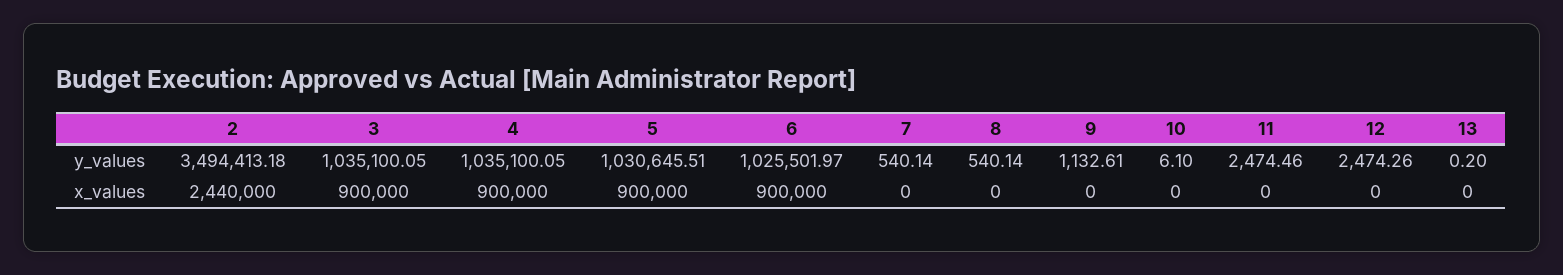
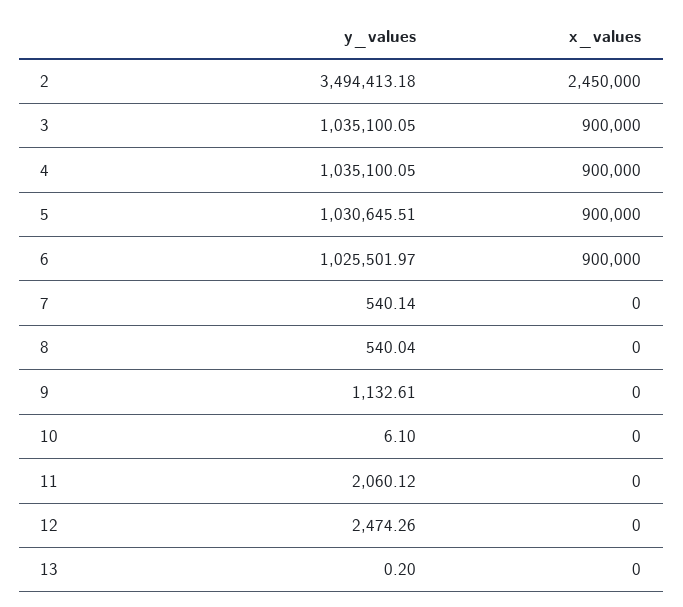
  {
    "2": {
      "y_values": 3494413.18,
-     "x_values": 2440000
+     "x_values": 2450000
    },
    "3": {
      "y_values": 1035100.05,
      "x_values": 900000
    },
    "4": {
      "y_values": 1035100.05,
      "x_values": 900000
    },
    "5": {
      "y_values": 1030645.51,
      "x_values": 900000
    },
    "6": {
      "y_values": 1025501.97,
      "x_values": 900000
    },
    "7": {
      "y_values": 540.14,
      "x_values": 0
    },
    "8": {
-     "y_values": 540.14,
+     "y_values": 540.04,
      "x_values": 0
    },
    "9": {
      "y_values": 1132.61,
      "x_values": 0
    },
    "10": {
      "y_values": 6.1,
      "x_values": 0
    },
    "11": {
-     "y_values": 2474.46,
+     "y_values": 2060.12,
      "x_values": 0
    },
    "12": {
      "y_values": 2474.26,
      "x_values": 0
    },
    "13": {
      "y_values": 0.2,
      "x_values": 0
    }
  }

